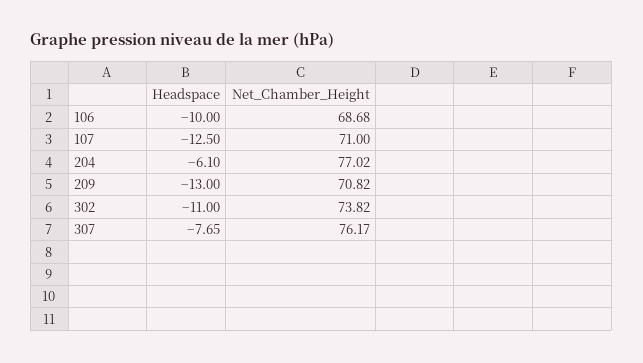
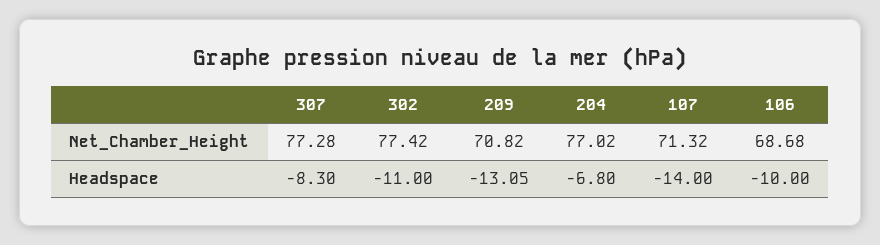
  {
    "Headspace": {
      "106": -10,
-     "107": -12.5,
+     "107": -14,
-     "204": -6.1,
+     "204": -6.8,
-     "209": -13,
+     "209": -13.05,
      "302": -11,
-     "307": -7.65
+     "307": -8.3
    },
    "Net_Chamber_Height": {
      "106": 68.68,
-     "107": 71,
+     "107": 71.32,
      "204": 77.02,
      "209": 70.82,
-     "302": 73.82,
+     "302": 77.42,
-     "307": 76.17
+     "307": 77.28
    }
  }

